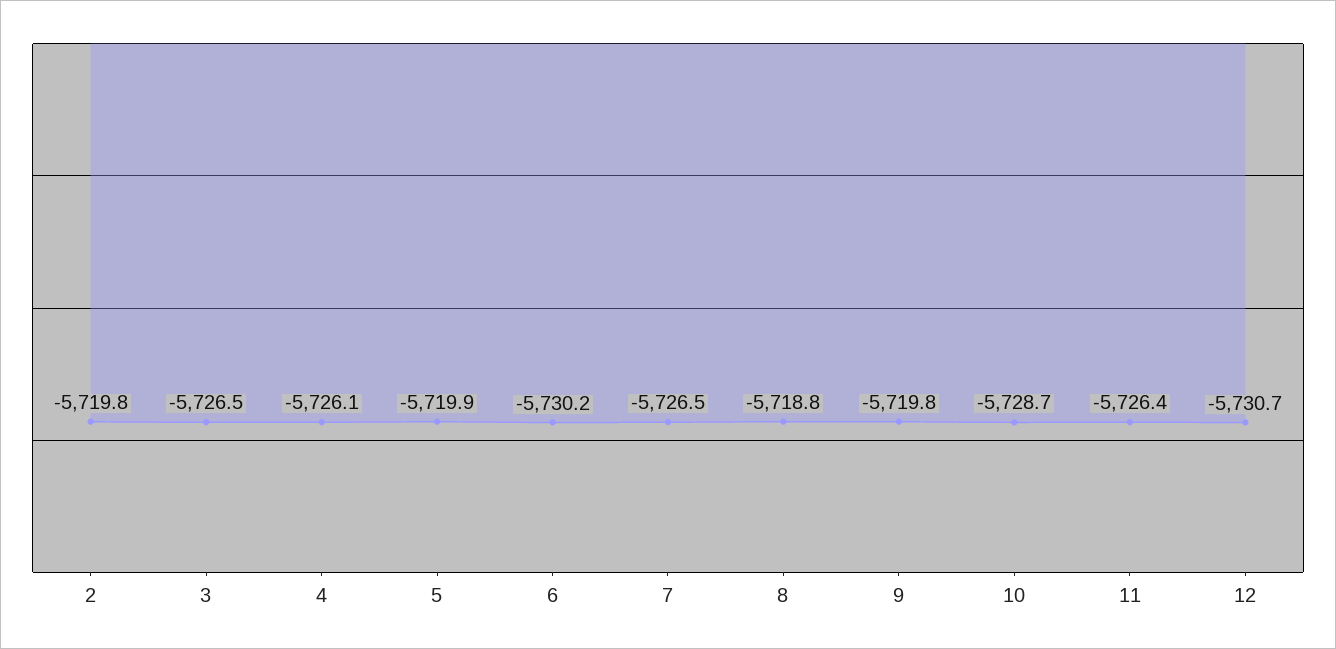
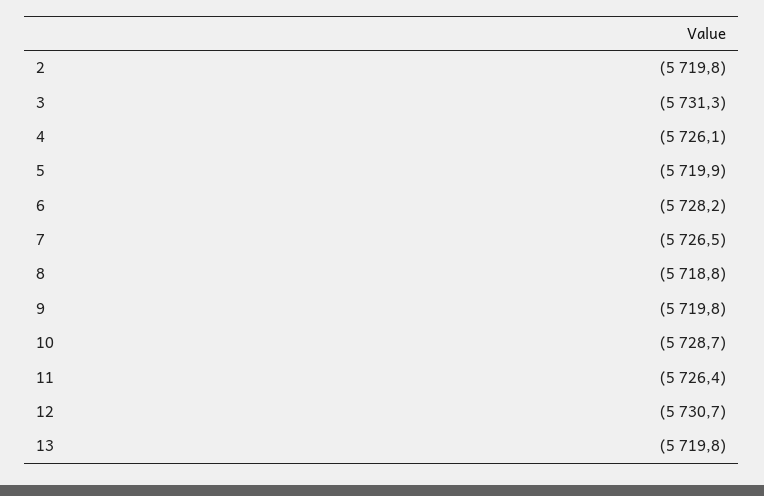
  {
    "2": -5719.8,
-   "3": -5726.5,
+   "3": -5731.3,
    "4": -5726.1,
    "5": -5719.9,
-   "6": -5730.2,
+   "6": -5728.2,
    "7": -5726.5,
    "8": -5718.8,
    "9": -5719.8,
    "10": -5728.7,
    "11": -5726.4,
-   "12": -5730.7
+   "12": -5730.7,
+   "13": -5719.8
  }

